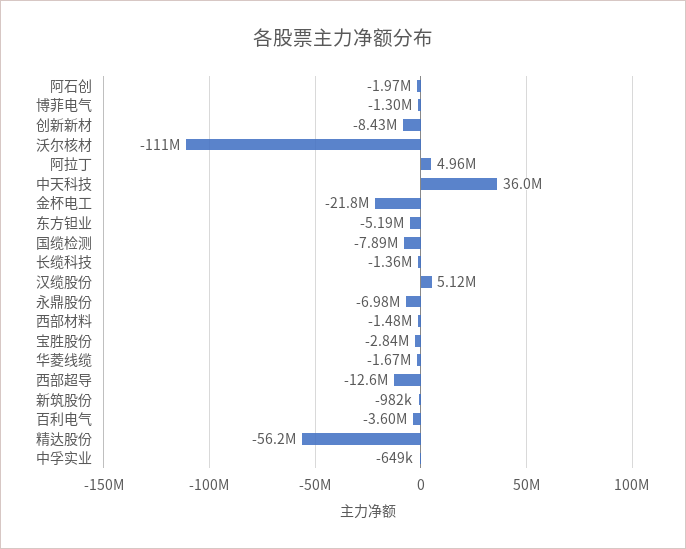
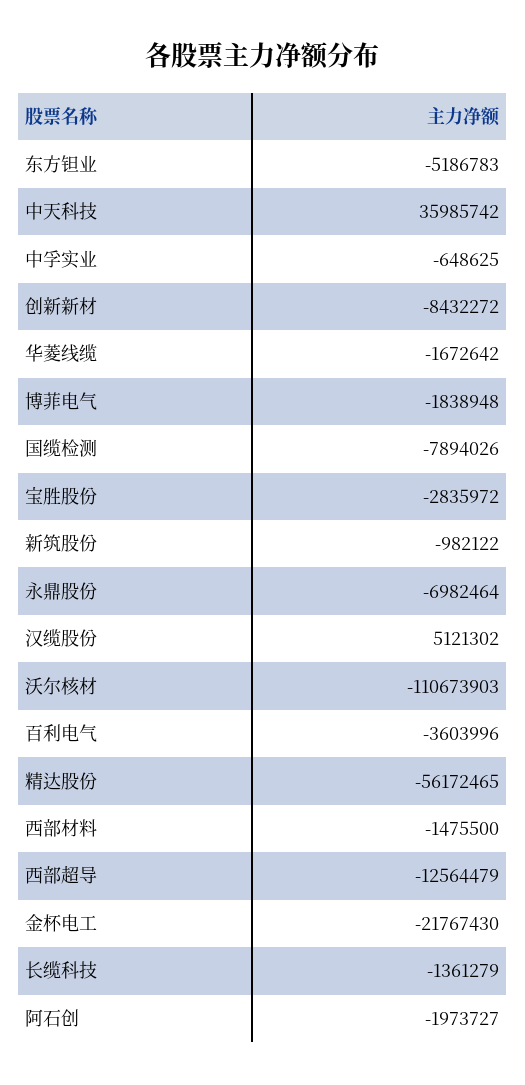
  {
    "阿石创": -1973727,
-   "博菲电气": -1300000,
+   "博菲电气": -1838948,
    "创新新材": -8432272,
    "沃尔核材": -110673903,
-   "阿拉丁": 4960000,
    "中天科技": 35985742,
    "金杯电工": -21767430,
    "东方钽业": -5186783,
    "国缆检测": -7894026,
    "长缆科技": -1361279,
    "汉缆股份": 5121302,
    "永鼎股份": -6982464,
    "西部材料": -1475500,
    "宝胜股份": -2835972,
    "华菱线缆": -1672642,
    "西部超导": -12564479,
    "新筑股份": -982122,
    "百利电气": -3603996,
    "精达股份": -56172465,
    "中孚实业": -648625
  }

